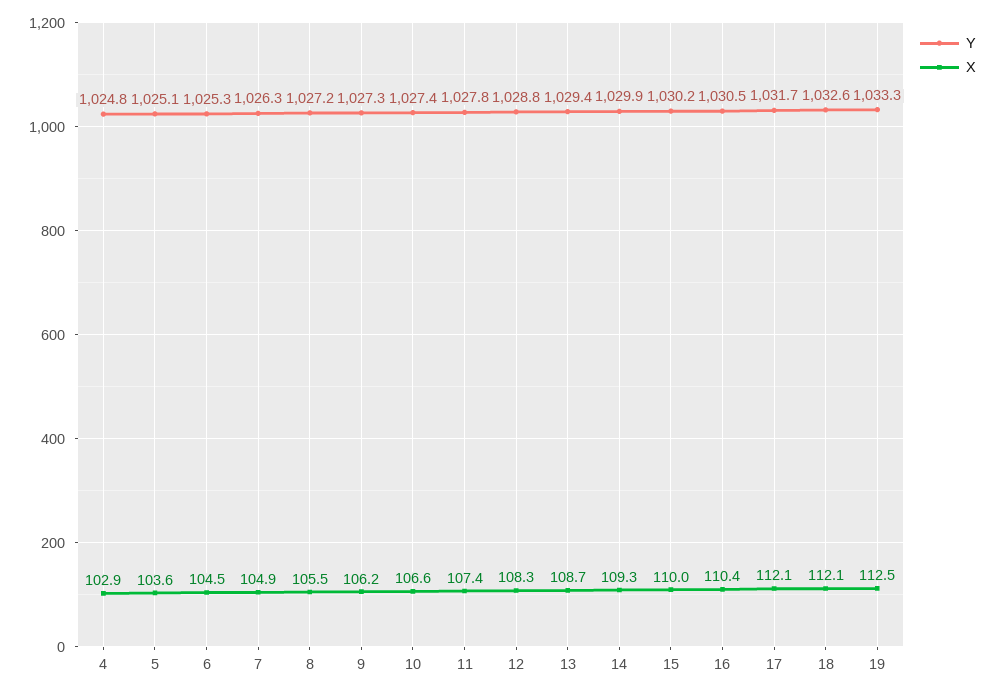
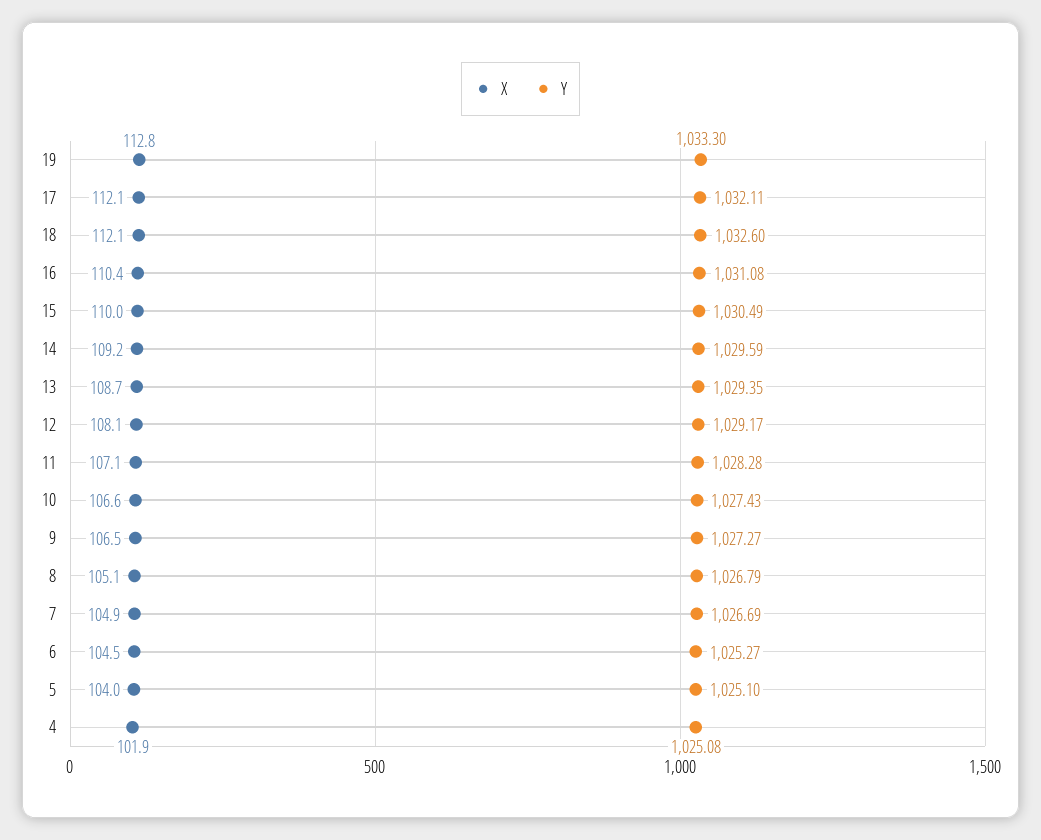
  {
    "Y": {
-     "4": 1024.8,
+     "4": 1025.08,
      "5": 1025.1,
      "6": 1025.27,
-     "7": 1026.3,
+     "7": 1026.69,
-     "8": 1027.2,
+     "8": 1026.79,
      "9": 1027.27,
      "10": 1027.43,
-     "11": 1027.8,
+     "11": 1028.28,
-     "12": 1028.8,
+     "12": 1029.17,
      "13": 1029.35,
-     "14": 1029.9,
+     "14": 1029.59,
-     "15": 1030.2,
+     "15": 1030.49,
-     "16": 1030.5,
+     "16": 1031.08,
-     "17": 1031.7,
+     "17": 1032.11,
      "18": 1032.6,
      "19": 1033.3
    },
    "X": {
-     "4": 102.9,
+     "4": 101.9,
-     "5": 103.6,
+     "5": 104,
      "6": 104.5,
      "7": 104.9,
-     "8": 105.5,
+     "8": 105.1,
-     "9": 106.2,
+     "9": 106.5,
      "10": 106.6,
-     "11": 107.4,
+     "11": 107.1,
-     "12": 108.3,
+     "12": 108.1,
      "13": 108.7,
-     "14": 109.3,
+     "14": 109.2,
      "15": 110,
      "16": 110.4,
      "17": 112.1,
      "18": 112.1,
-     "19": 112.5
+     "19": 112.8
    }
  }

